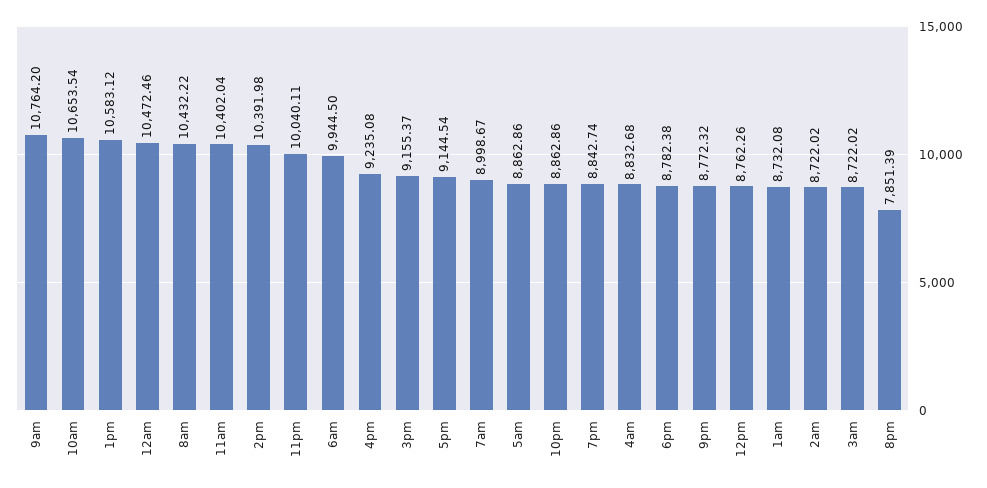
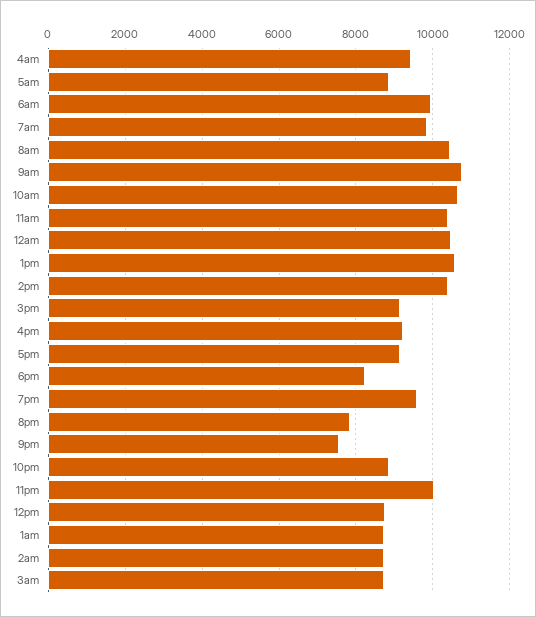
  {
    "9am": 10764.2,
    "10am": 10653.54,
    "1pm": 10583.12,
    "12am": 10472.46,
    "8am": 10432.22,
    "11am": 10402.04,
    "2pm": 10391.98,
    "11pm": 10040.11,
    "6am": 9944.5,
    "4pm": 9235.08,
    "3pm": 9155.37,
    "5pm": 9144.54,
-   "7am": 8998.67,
+   "7am": 9800,
    "5am": 8862.86,
    "10pm": 8862.86,
-   "7pm": 8842.74,
+   "7pm": 9600,
-   "4am": 8832.68,
+   "4am": 9400,
-   "6pm": 8782.38,
+   "6pm": 8200,
-   "9pm": 8772.32,
+   "9pm": 7600,
    "12pm": 8762.26,
    "1am": 8732.08,
    "2am": 8722.02,
    "3am": 8722.02,
    "8pm": 7851.39
  }

